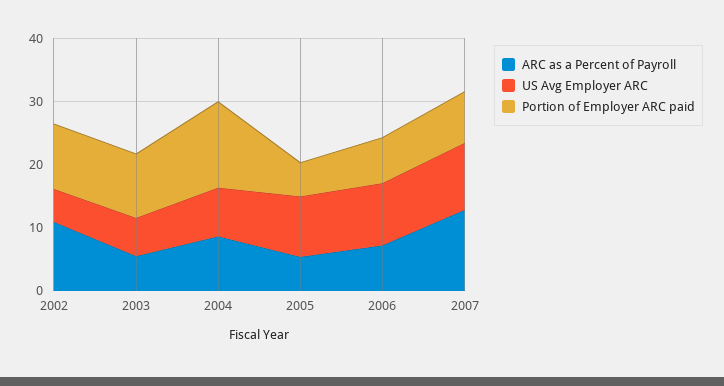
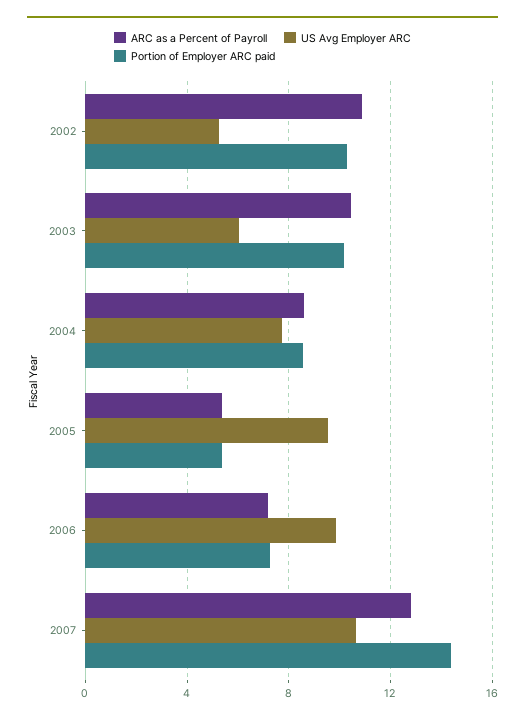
  {
    "ARC as a Percent of Payroll": {
      "2002": 11,
-     "2003": 6,
+     "2003": 10.5,
      "2004": 8.5,
      "2005": 5.5,
      "2006": 7,
      "2007": 13
    },
    "US Avg Employer ARC": {
      "2002": 5.5,
      "2003": 6,
      "2004": 8,
      "2005": 9.5,
      "2006": 10,
      "2007": 10.5
    },
    "Portion of Employer ARC paid": {
      "2002": 10.5,
      "2003": 10,
-     "2004": 14,
+     "2004": 8.5,
      "2005": 5.5,
      "2006": 7.5,
-     "2007": 8
+     "2007": 14.5
    }
  }

